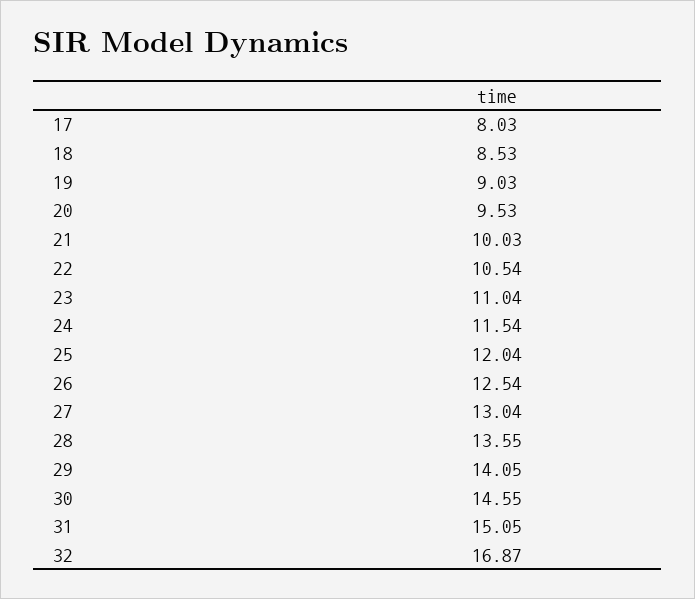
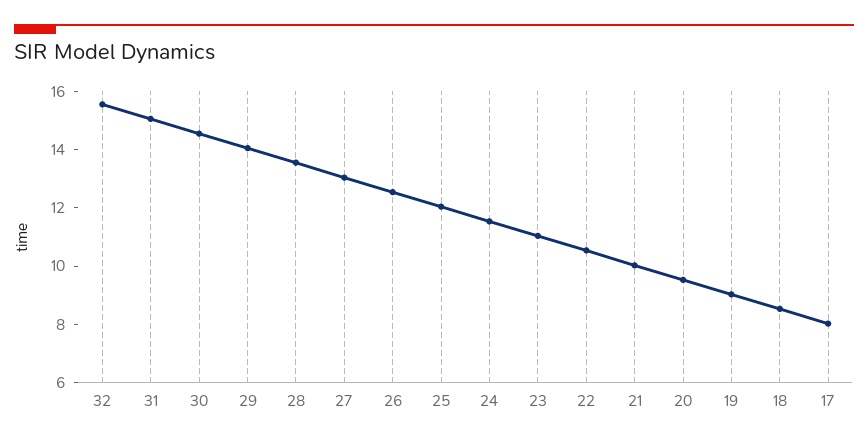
  {
    "17": 8.03,
    "18": 8.53,
    "19": 9.03,
    "20": 9.53,
    "21": 10.03,
    "22": 10.54,
    "23": 11.04,
    "24": 11.54,
    "25": 12.04,
    "26": 12.54,
    "27": 13.04,
    "28": 13.55,
    "29": 14.05,
    "30": 14.55,
    "31": 15.05,
-   "32": 16.87
+   "32": 15.5
  }

